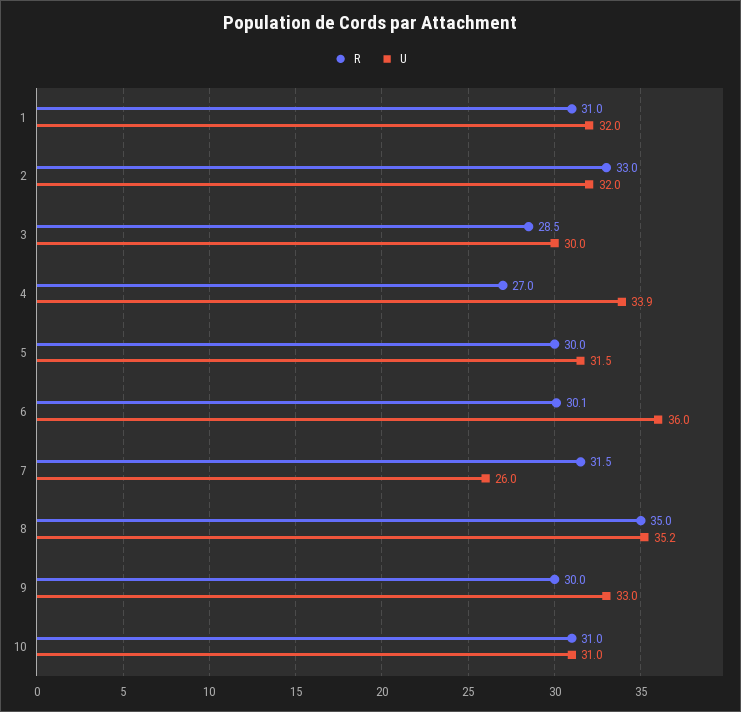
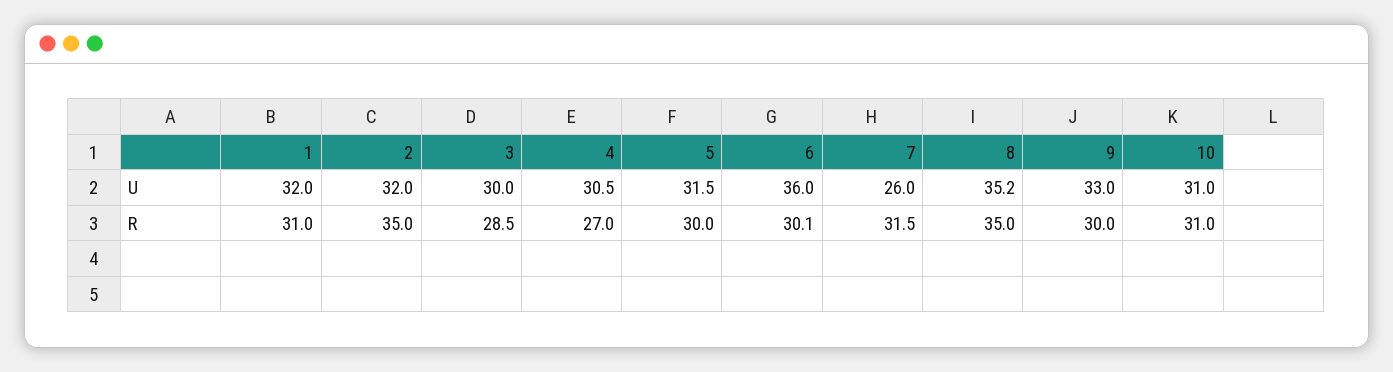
  {
    "R": {
      "1": 31,
-     "2": 33,
+     "2": 35,
      "3": 28.5,
      "4": 27,
      "5": 30,
      "6": 30.1,
      "7": 31.5,
      "8": 35,
      "9": 30,
      "10": 31
    },
    "U": {
      "1": 32,
      "2": 32,
      "3": 30,
-     "4": 33.9,
+     "4": 30.5,
      "5": 31.5,
      "6": 36,
      "7": 26,
      "8": 35.2,
      "9": 33,
      "10": 31
    }
  }

